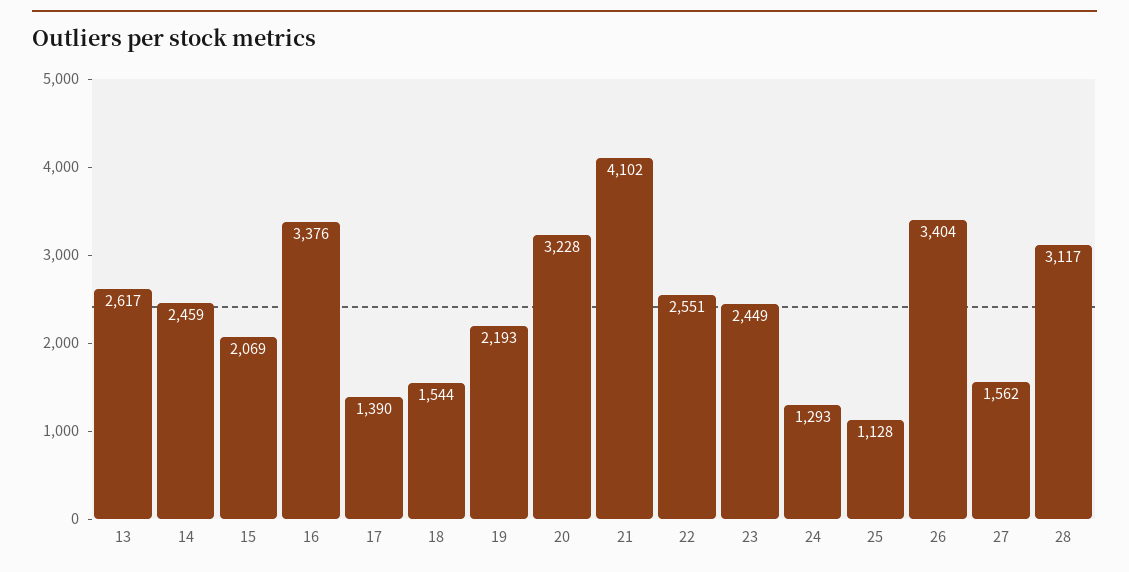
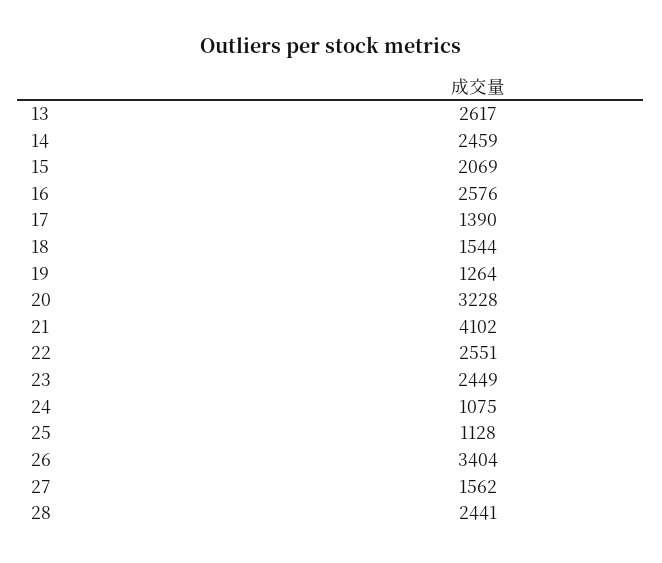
  {
    "13": 2617,
    "14": 2459,
    "15": 2069,
-   "16": 3376,
+   "16": 2576,
    "17": 1390,
    "18": 1544,
-   "19": 2193,
+   "19": 1264,
    "20": 3228,
    "21": 4102,
    "22": 2551,
    "23": 2449,
-   "24": 1293,
+   "24": 1075,
    "25": 1128,
    "26": 3404,
    "27": 1562,
-   "28": 3117
+   "28": 2441
  }

